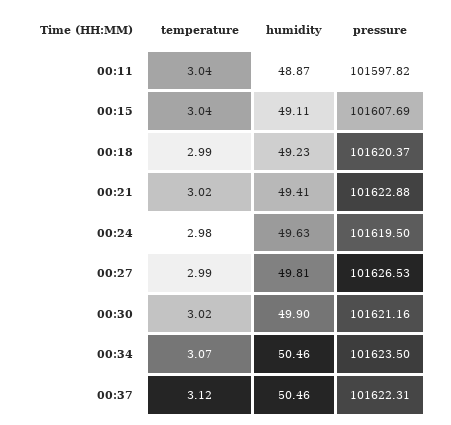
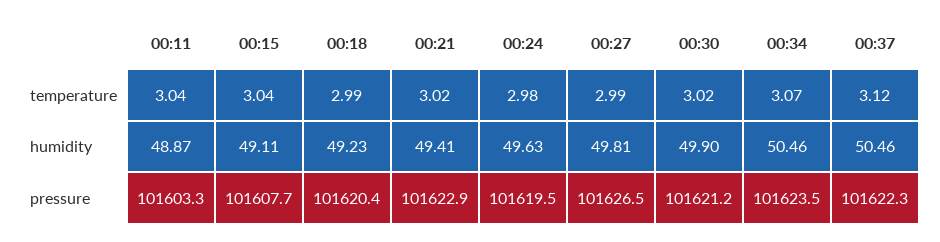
  {
    "temperature": {
      "00:11": 3.04,
      "00:15": 3.04,
      "00:18": 2.99,
      "00:21": 3.02,
      "00:24": 2.98,
      "00:27": 2.99,
      "00:30": 3.02,
      "00:34": 3.07,
      "00:37": 3.12
    },
    "humidity": {
      "00:11": 48.87,
      "00:15": 49.11,
      "00:18": 49.23,
      "00:21": 49.41,
      "00:24": 49.63,
      "00:27": 49.81,
      "00:30": 49.9,
      "00:34": 50.46,
      "00:37": 50.46
    },
    "pressure": {
-     "00:11": 101597.82,
+     "00:11": 101603.3,
      "00:15": 101607.69,
      "00:18": 101620.37,
      "00:21": 101622.88,
      "00:24": 101619.5,
      "00:27": 101626.53,
      "00:30": 101621.16,
      "00:34": 101623.5,
      "00:37": 101622.31
    }
  }

